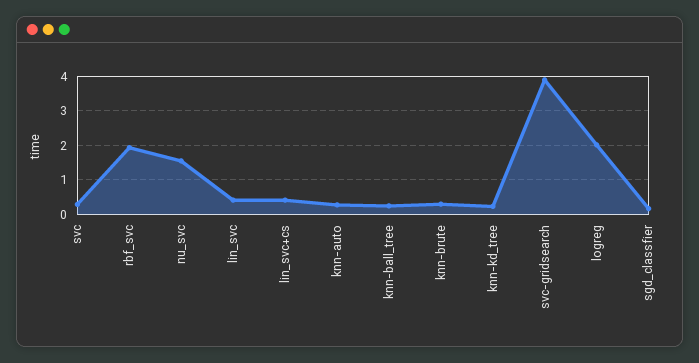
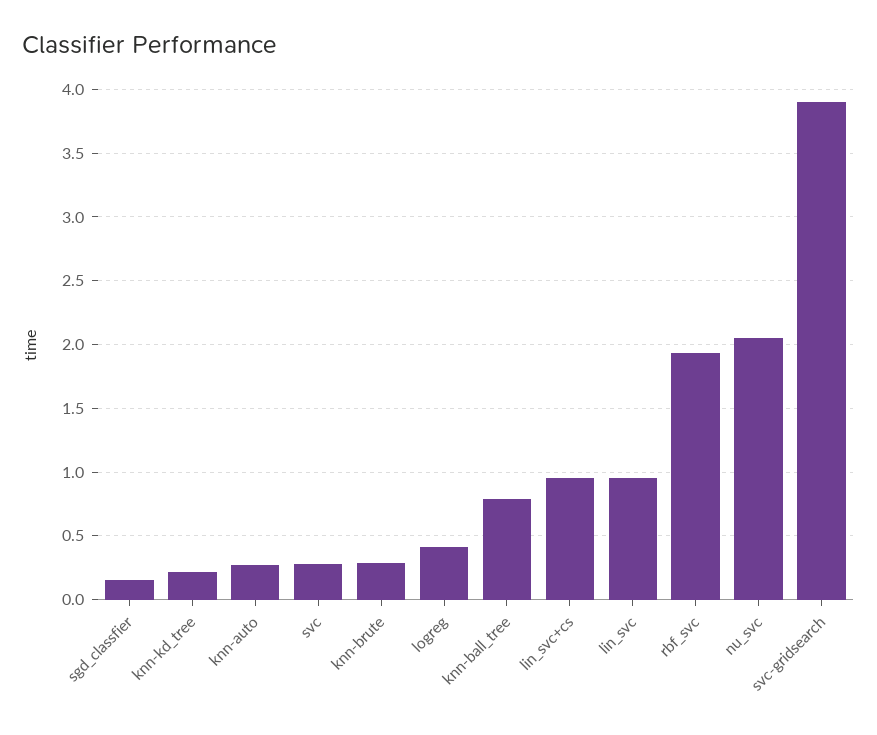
  {
    "svc": 0.3,
    "rbf_svc": 1.95,
-   "nu_svc": 1.6,
+   "nu_svc": 2.05,
-   "lin_svc": 0.4,
+   "lin_svc": 0.95,
-   "lin_svc+cs": 0.4,
+   "lin_svc+cs": 0.95,
    "knn-auto": 0.25,
-   "knn-ball_tree": 0.2,
+   "knn-ball_tree": 0.8,
    "knn-brute": 0.3,
    "knn-kd_tree": 0.2,
    "svc-gridsearch": 3.9,
-   "logreg": 2,
+   "logreg": 0.4,
    "sgd_classfier": 0.15
  }

